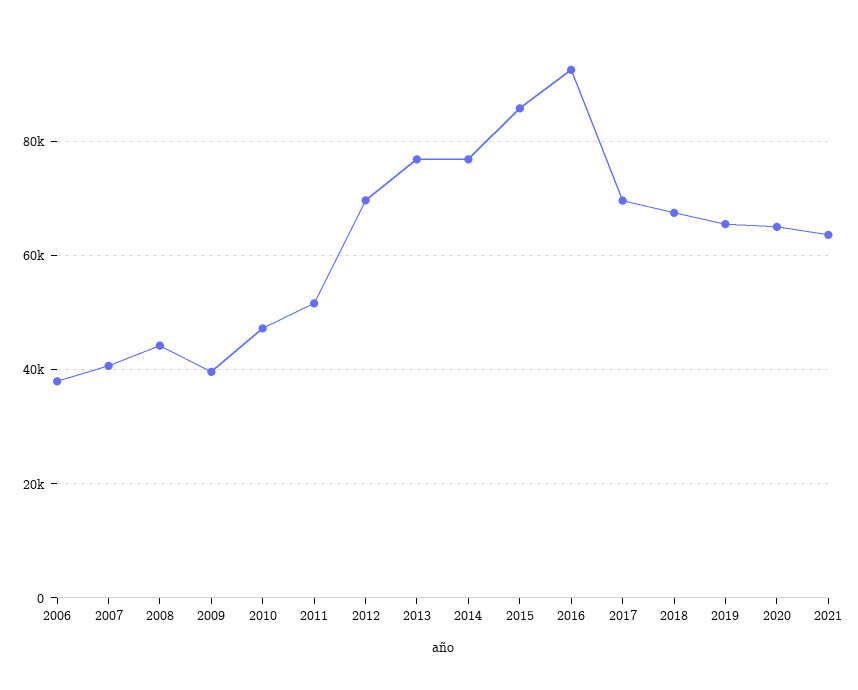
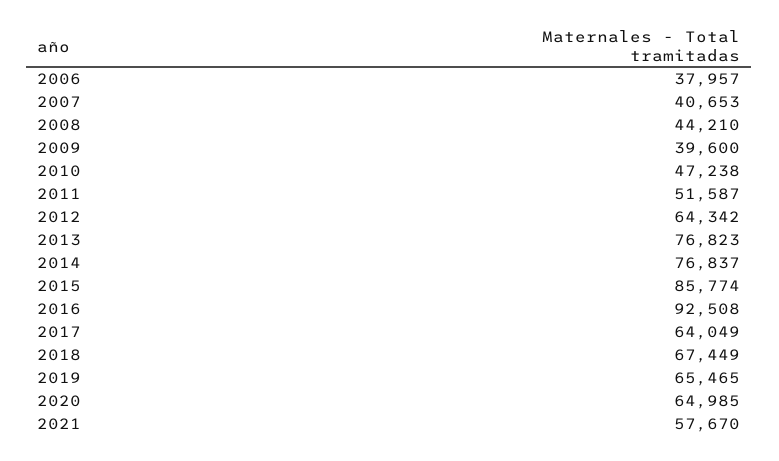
  {
    "2006": 37957,
    "2007": 40653,
    "2008": 44210,
    "2009": 39600,
    "2010": 47238,
    "2011": 51587,
-   "2012": 70000,
+   "2012": 64342,
    "2013": 76823,
    "2014": 76837,
    "2015": 85774,
    "2016": 92508,
-   "2017": 70000,
+   "2017": 64049,
    "2018": 67449,
    "2019": 65465,
    "2020": 64985,
-   "2021": 64000
+   "2021": 57670
  }

